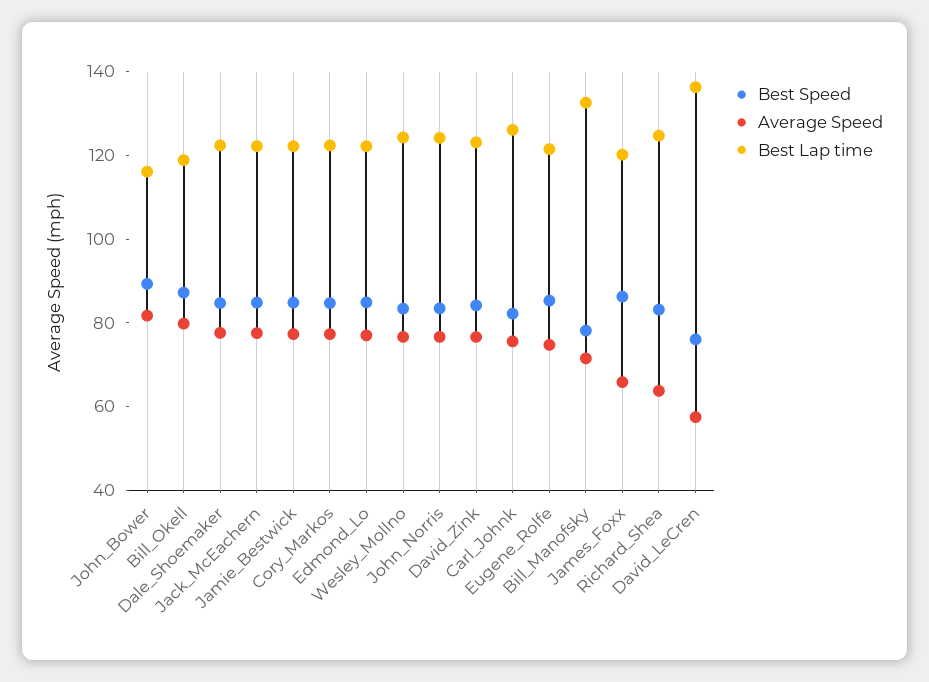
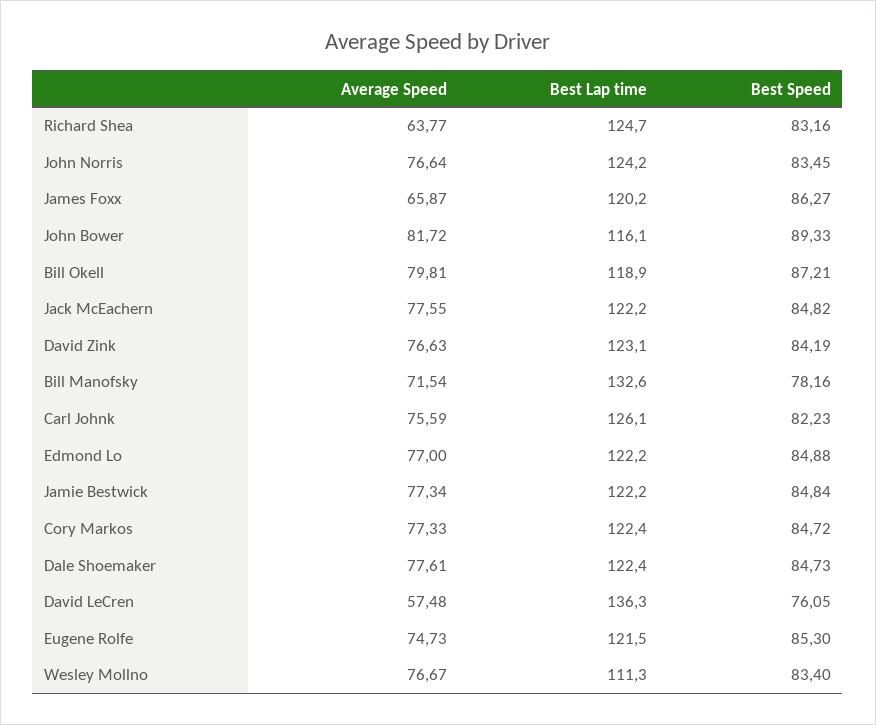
  {
    "Best Speed": {
      "John_Bower": 89.33,
      "Bill_Okell": 87.21,
      "Dale_Shoemaker": 84.73,
      "Jack_McEachern": 84.82,
      "Jamie_Bestwick": 84.84,
      "Cory_Markos": 84.72,
      "Edmond_Lo": 84.88,
      "Wesley_Mollno": 83.4,
      "John_Norris": 83.45,
      "David_Zink": 84.19,
      "Carl_Johnk": 82.23,
      "Eugene_Rolfe": 85.3,
      "Bill_Manofsky": 78.16,
      "James_Foxx": 86.27,
      "Richard_Shea": 83.16,
      "David_LeCren": 76.05
    },
    "Average Speed": {
      "John_Bower": 81.72,
      "Bill_Okell": 79.81,
      "Dale_Shoemaker": 77.61,
      "Jack_McEachern": 77.55,
      "Jamie_Bestwick": 77.34,
      "Cory_Markos": 77.33,
      "Edmond_Lo": 77,
      "Wesley_Mollno": 76.67,
      "John_Norris": 76.64,
      "David_Zink": 76.63,
      "Carl_Johnk": 75.59,
      "Eugene_Rolfe": 74.73,
      "Bill_Manofsky": 71.54,
      "James_Foxx": 65.87,
      "Richard_Shea": 63.77,
      "David_LeCren": 57.48
    },
    "Best Lap time": {
      "John_Bower": 116.1,
      "Bill_Okell": 118.9,
      "Dale_Shoemaker": 122.4,
      "Jack_McEachern": 122.2,
      "Jamie_Bestwick": 122.2,
      "Cory_Markos": 122.4,
      "Edmond_Lo": 122.2,
-     "Wesley_Mollno": 125,
+     "Wesley_Mollno": 111.3,
      "John_Norris": 124.2,
      "David_Zink": 123.1,
      "Carl_Johnk": 126.1,
      "Eugene_Rolfe": 121.5,
      "Bill_Manofsky": 132.6,
      "James_Foxx": 120.2,
      "Richard_Shea": 124.7,
      "David_LeCren": 136.3
    }
  }

